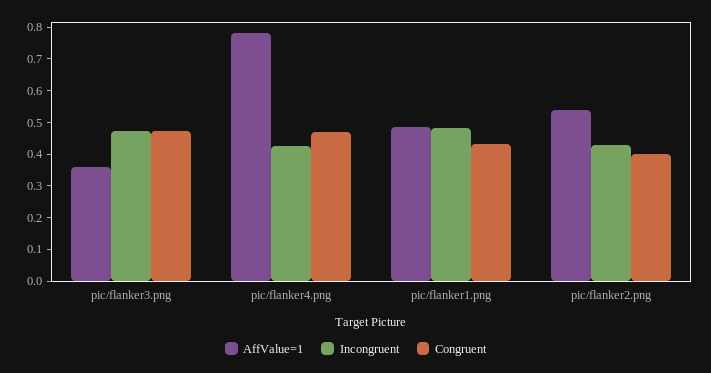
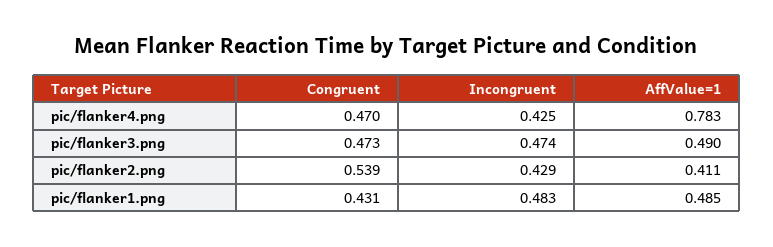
  {
    "AffValue=1": {
-     "pic/flanker3.png": 0.35,
+     "pic/flanker3.png": 0.49,
      "pic/flanker4.png": 0.783,
      "pic/flanker1.png": 0.485,
-     "pic/flanker2.png": 0.55
+     "pic/flanker2.png": 0.411
    },
    "Incongruent": {
      "pic/flanker3.png": 0.474,
      "pic/flanker4.png": 0.425,
      "pic/flanker1.png": 0.483,
      "pic/flanker2.png": 0.429
    },
    "Congruent": {
      "pic/flanker3.png": 0.473,
      "pic/flanker4.png": 0.47,
      "pic/flanker1.png": 0.431,
-     "pic/flanker2.png": 0.4
+     "pic/flanker2.png": 0.539
    }
  }

